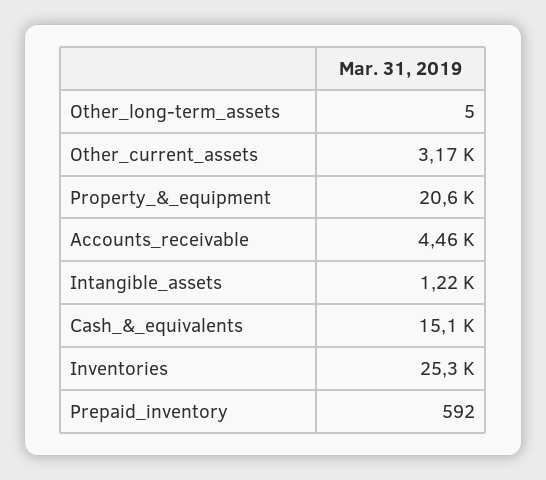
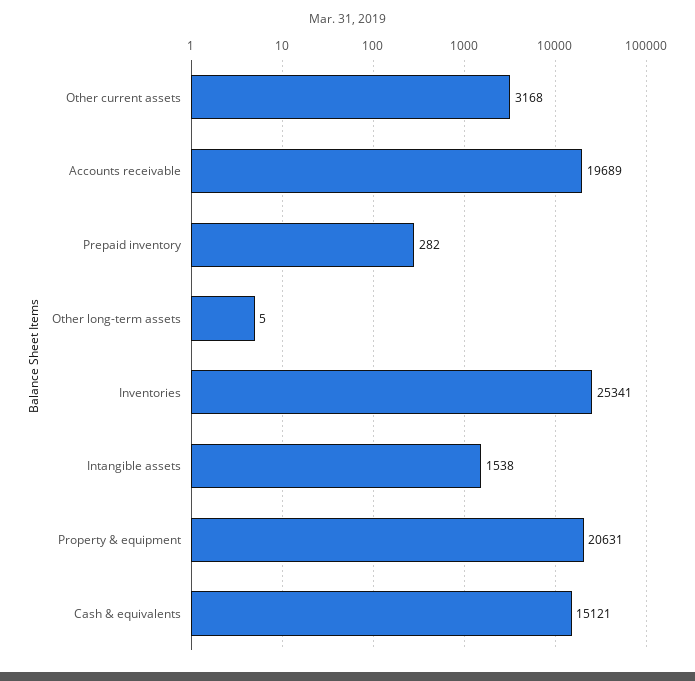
  {
    "Other_long-term_assets": 5,
    "Other_current_assets": 3168,
    "Property_&_equipment": 20631,
-   "Accounts_receivable": 4460,
+   "Accounts_receivable": 19689,
-   "Intangible_assets": 1220,
+   "Intangible_assets": 1538,
    "Cash_&_equivalents": 15121,
    "Inventories": 25341,
-   "Prepaid_inventory": 592
+   "Prepaid_inventory": 282
  }

